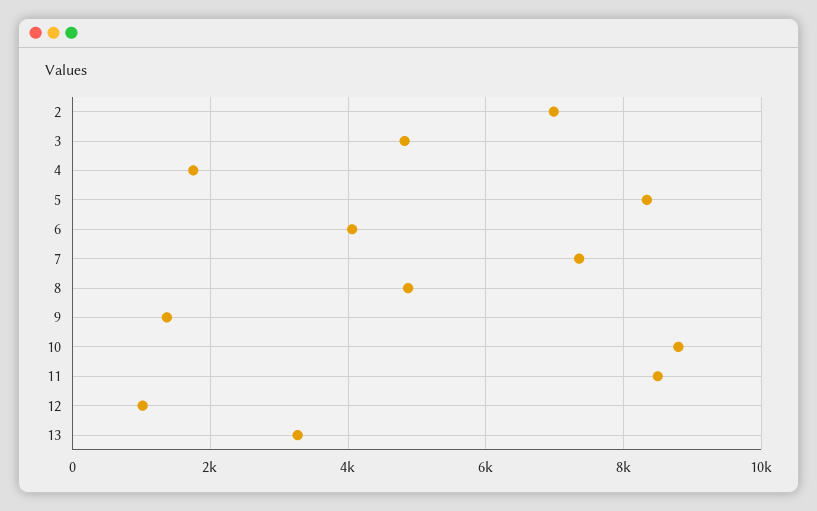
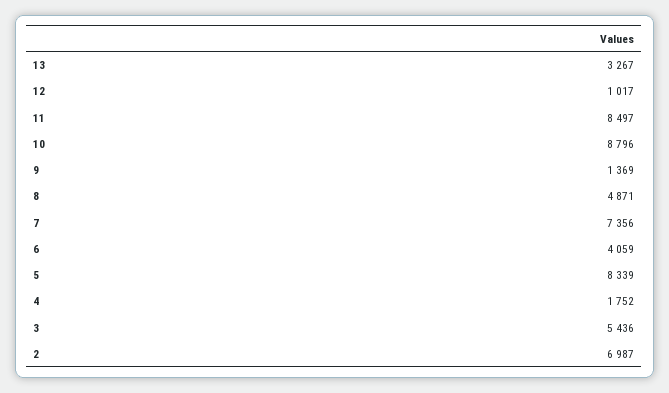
  {
    "2": 6987,
-   "3": 4800,
+   "3": 5436,
    "4": 1752,
    "5": 8339,
    "6": 4059,
    "7": 7356,
    "8": 4871,
    "9": 1369,
    "10": 8796,
    "11": 8497,
    "12": 1017,
    "13": 3267
  }

